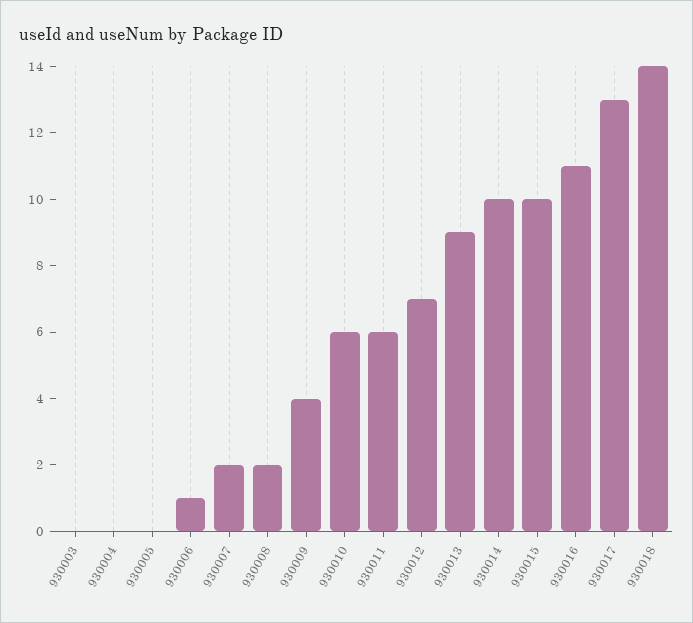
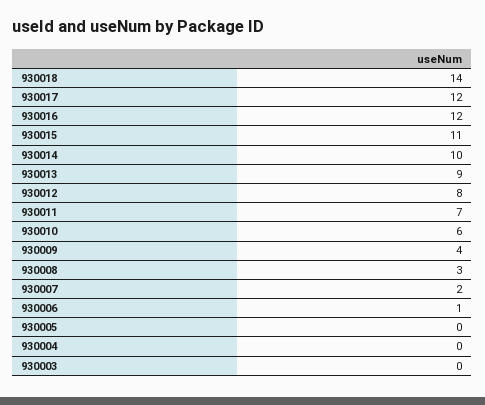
  {
    "930003": 0,
    "930004": 0,
    "930005": 0,
    "930006": 1,
    "930007": 2,
-   "930008": 2,
+   "930008": 3,
    "930009": 4,
    "930010": 6,
-   "930011": 6,
+   "930011": 7,
-   "930012": 7,
+   "930012": 8,
    "930013": 9,
    "930014": 10,
-   "930015": 10,
+   "930015": 11,
-   "930016": 11,
+   "930016": 12,
-   "930017": 13,
+   "930017": 12,
    "930018": 14
  }

